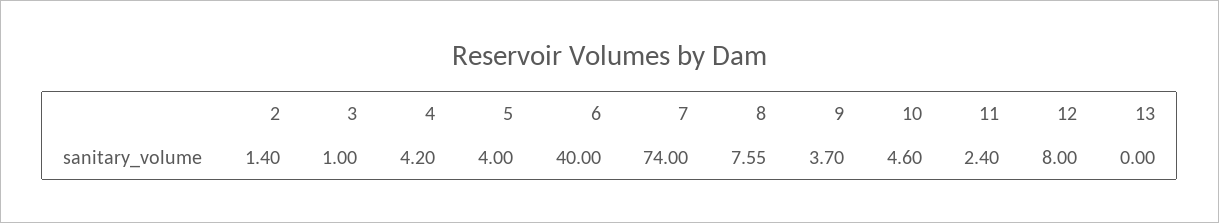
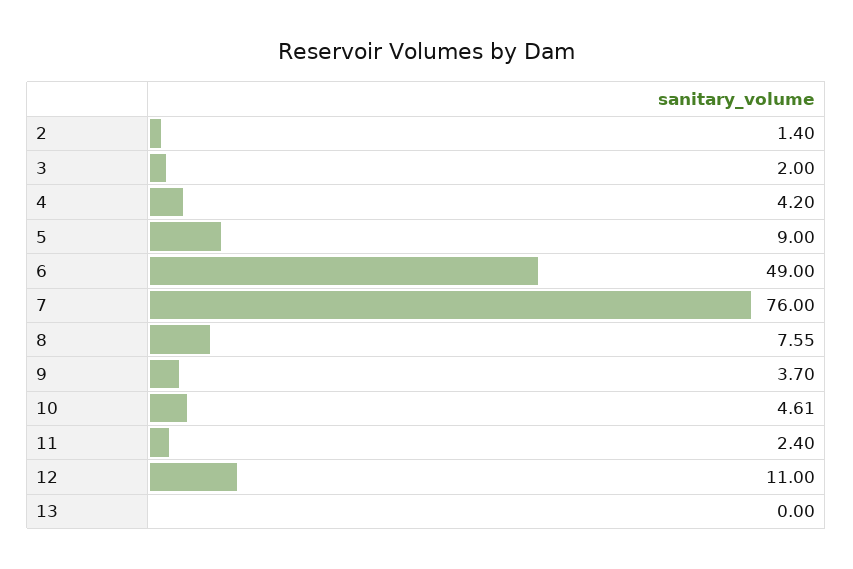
  {
    "2": 1.4,
-   "3": 1,
+   "3": 2,
    "4": 4.2,
-   "5": 4,
+   "5": 9,
-   "6": 40,
+   "6": 49,
-   "7": 74,
+   "7": 76,
    "8": 7.55,
    "9": 3.7,
-   "10": 4.6,
+   "10": 4.61,
    "11": 2.4,
-   "12": 8,
+   "12": 11,
    "13": 0
  }

